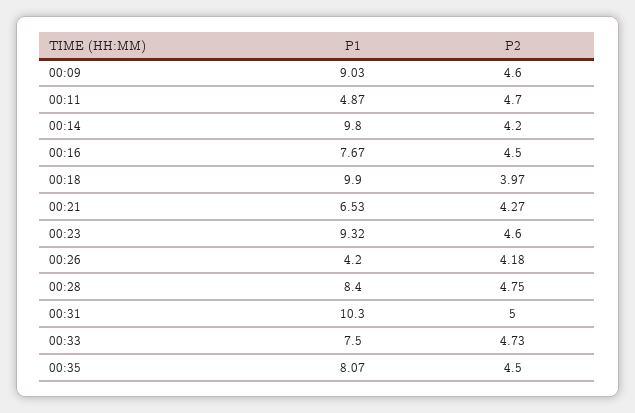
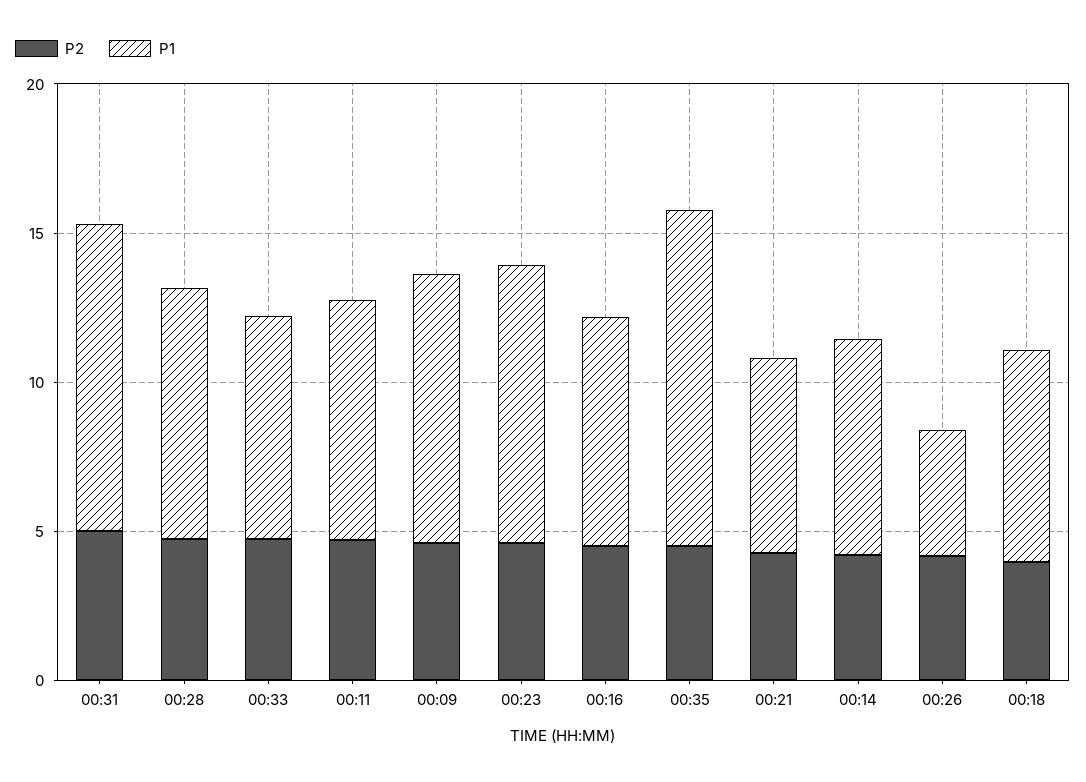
  {
    "P1": {
      "00:09": 9.03,
-     "00:11": 4.87,
+     "00:11": 8,
-     "00:14": 9.8,
+     "00:14": 7,
      "00:16": 7.67,
-     "00:18": 9.9,
+     "00:18": 7,
      "00:21": 6.53,
      "00:23": 9.32,
      "00:26": 4.2,
      "00:28": 8.4,
      "00:31": 10.3,
      "00:33": 7.5,
-     "00:35": 8.07
+     "00:35": 11
    },
    "P2": {
      "00:09": 4.6,
      "00:11": 4.7,
      "00:14": 4.2,
      "00:16": 4.5,
      "00:18": 3.97,
      "00:21": 4.27,
      "00:23": 4.6,
      "00:26": 4.18,
      "00:28": 4.75,
      "00:31": 5,
      "00:33": 4.73,
      "00:35": 4.5
    }
  }

